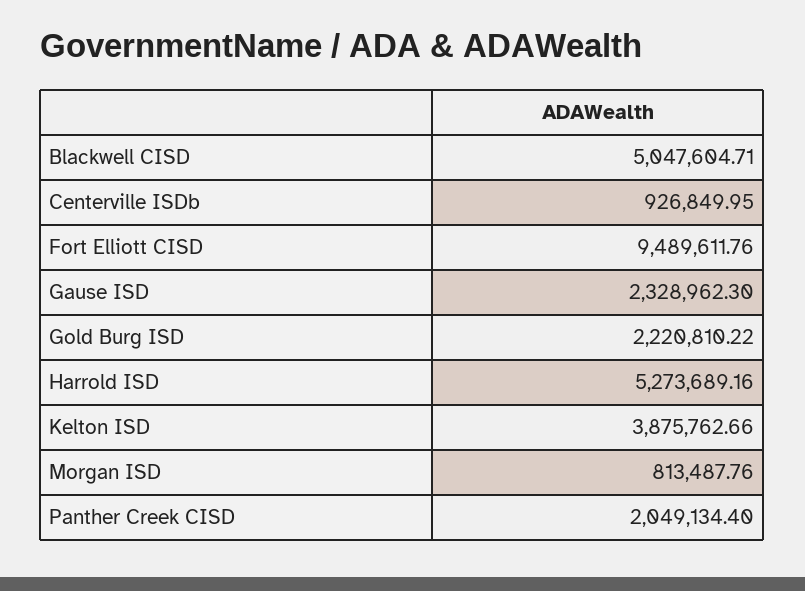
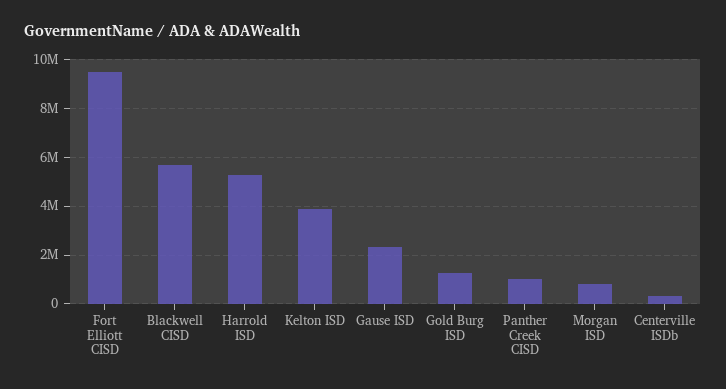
  {
-   "Blackwell CISD": 5047604.71,
+   "Blackwell CISD": 5750000,
-   "Centerville ISDb": 926849.95,
+   "Centerville ISDb": 250000,
    "Fort Elliott CISD": 9489611.76,
    "Gause ISD": 2328962.3,
-   "Gold Burg ISD": 2220810.22,
+   "Gold Burg ISD": 1250000,
    "Harrold ISD": 5273689.16,
    "Kelton ISD": 3875762.66,
    "Morgan ISD": 813487.76,
-   "Panther Creek CISD": 2049134.4
+   "Panther Creek CISD": 1000000
  }

